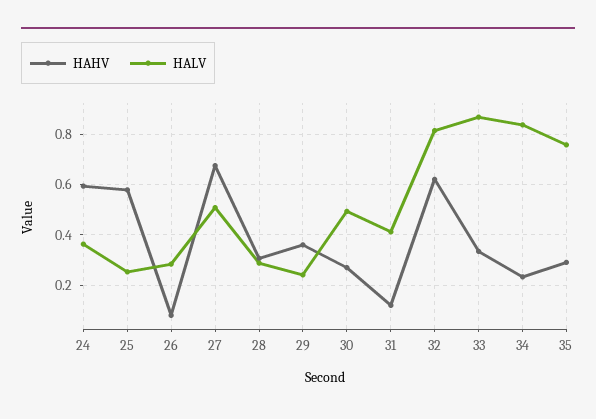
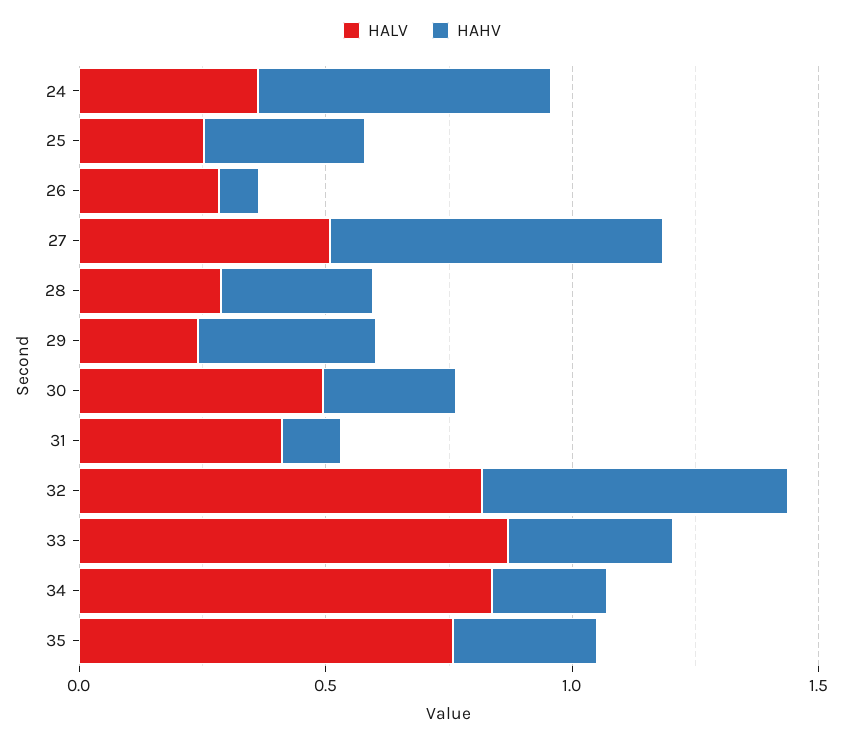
  {
    "HAHV": {
      "24": 0.6,
-     "25": 0.575,
+     "25": 0.3,
      "26": 0.075,
      "27": 0.675,
      "28": 0.3,
      "29": 0.35,
      "30": 0.275,
      "31": 0.125,
      "32": 0.625,
      "33": 0.325,
      "34": 0.225,
      "35": 0.3
    },
    "HALV": {
      "24": 0.375,
      "25": 0.25,
      "26": 0.275,
      "27": 0.5,
      "28": 0.3,
      "29": 0.25,
      "30": 0.5,
      "31": 0.4,
      "32": 0.825,
      "33": 0.875,
      "34": 0.85,
      "35": 0.75
    }
  }

